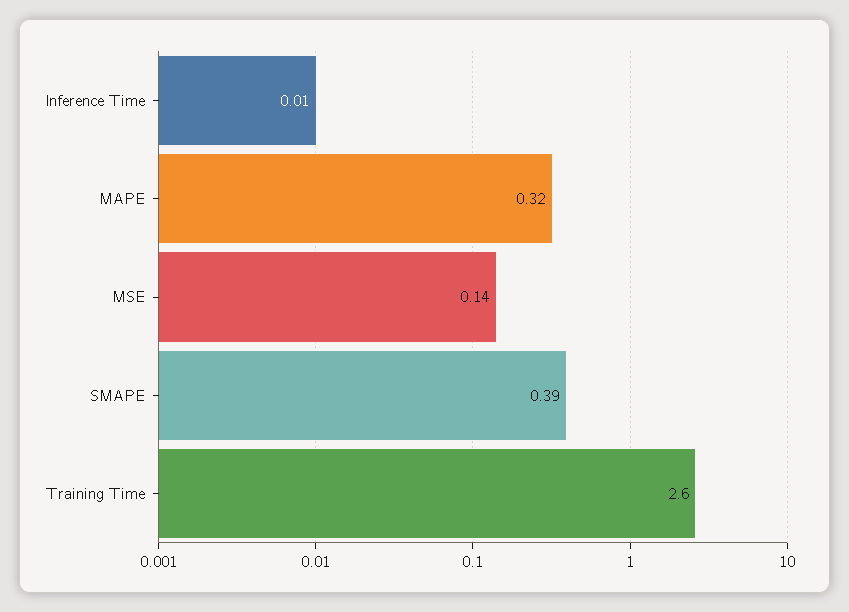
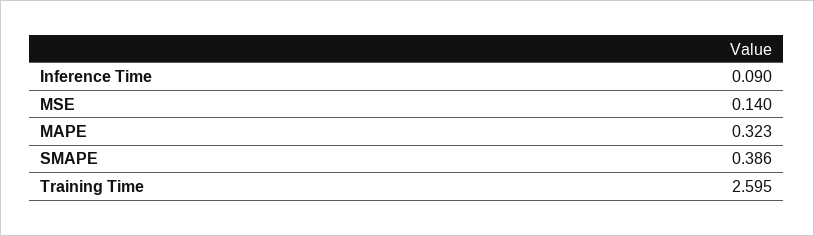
  {
-   "Inference Time": 0.01,
+   "Inference Time": 0.09,
    "MAPE": 0.323,
    "MSE": 0.14,
    "SMAPE": 0.386,
    "Training Time": 2.595
  }

